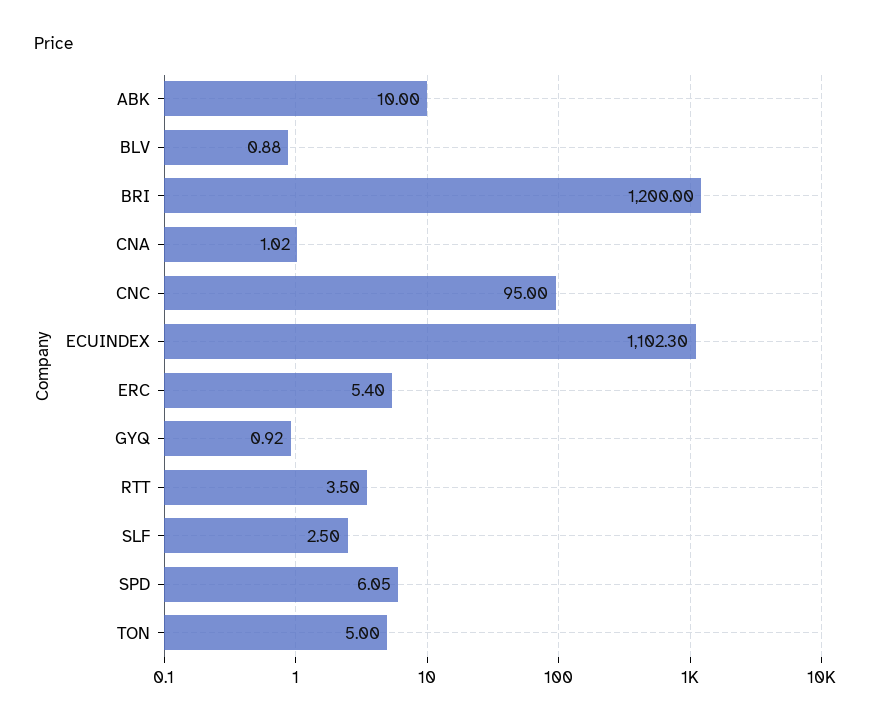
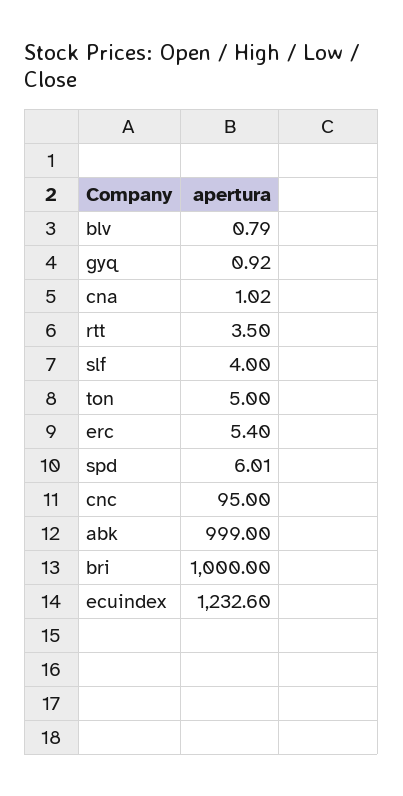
  {
-   "ABK": 10,
+   "ABK": 999,
-   "BLV": 0.88,
+   "BLV": 0.79,
-   "BRI": 1200,
+   "BRI": 1000,
    "CNA": 1.02,
    "CNC": 95,
-   "ECUINDEX": 1102.3,
+   "ECUINDEX": 1232.6,
    "ERC": 5.4,
    "GYQ": 0.92,
    "RTT": 3.5,
-   "SLF": 2.5,
+   "SLF": 4,
-   "SPD": 6.05,
+   "SPD": 6.01,
    "TON": 5
  }

